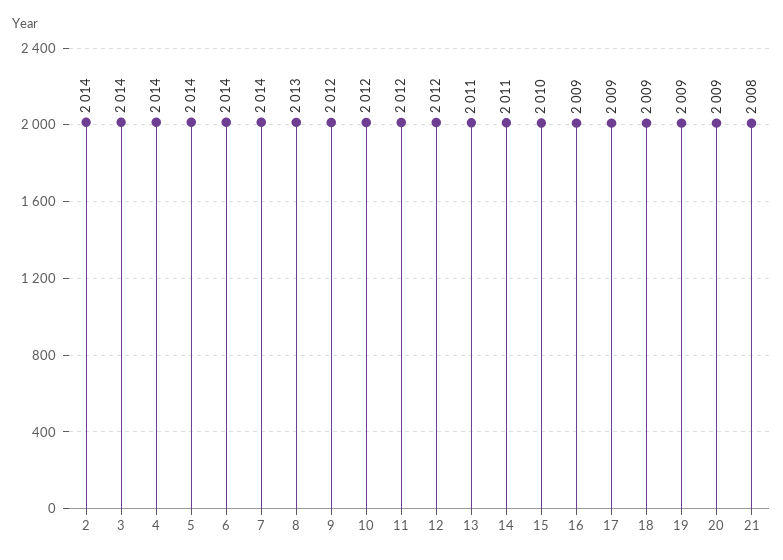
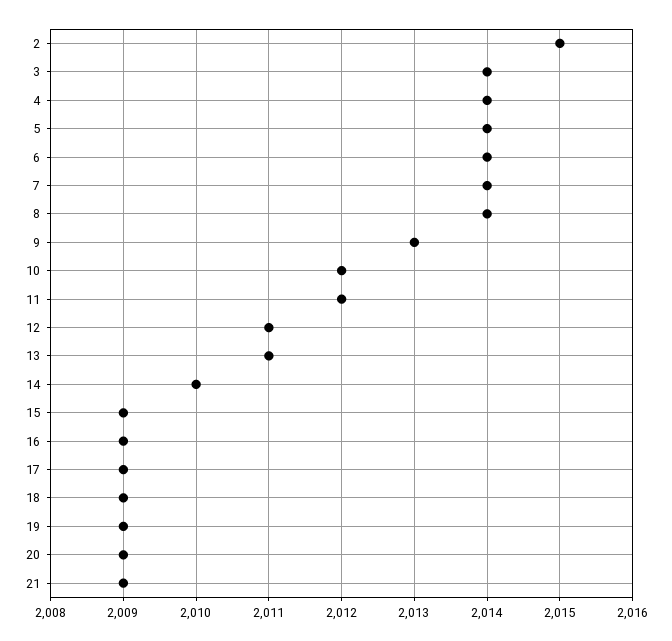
  {
-   "2": 2014,
+   "2": 2015,
    "3": 2014,
    "4": 2014,
    "5": 2014,
    "6": 2014,
    "7": 2014,
-   "8": 2013,
+   "8": 2014,
-   "9": 2012,
+   "9": 2013,
    "10": 2012,
    "11": 2012,
-   "12": 2012,
+   "12": 2011,
    "13": 2011,
-   "14": 2011,
+   "14": 2010,
-   "15": 2010,
+   "15": 2009,
    "16": 2009,
    "17": 2009,
    "18": 2009,
    "19": 2009,
    "20": 2009,
-   "21": 2008
+   "21": 2009
  }

